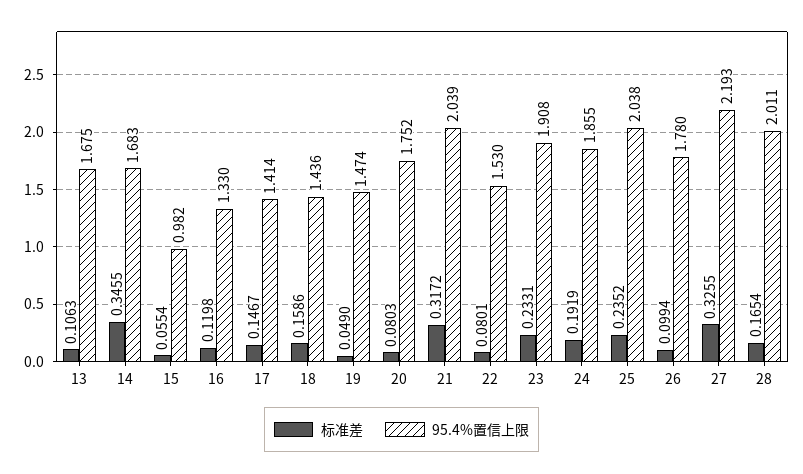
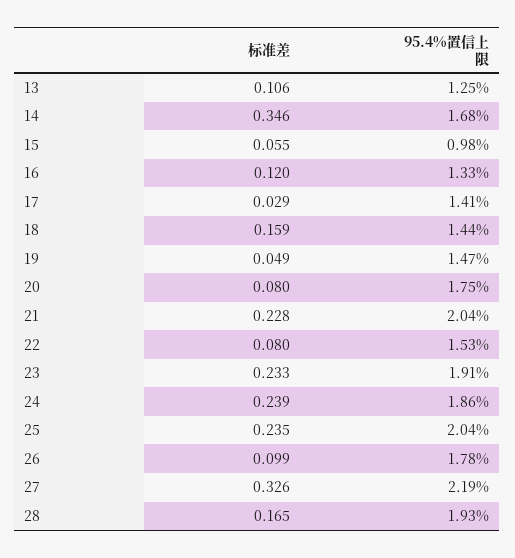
  {
    "标准差": {
      "13": 0.1063,
      "14": 0.3455,
      "15": 0.0554,
      "16": 0.1198,
-     "17": 0.1467,
+     "17": 0.029,
      "18": 0.1586,
      "19": 0.049,
      "20": 0.0803,
-     "21": 0.3172,
+     "21": 0.228,
      "22": 0.0801,
      "23": 0.2331,
-     "24": 0.1919,
+     "24": 0.239,
      "25": 0.2352,
      "26": 0.0994,
      "27": 0.3255,
      "28": 0.1654
    },
    "95.4%置信上限": {
-     "13": 1.675,
+     "13": 1.25,
      "14": 1.683,
      "15": 0.982,
      "16": 1.33,
      "17": 1.414,
      "18": 1.436,
      "19": 1.474,
      "20": 1.752,
      "21": 2.039,
      "22": 1.53,
      "23": 1.908,
      "24": 1.855,
      "25": 2.038,
      "26": 1.78,
      "27": 2.193,
-     "28": 2.011
+     "28": 1.93
    }
  }

